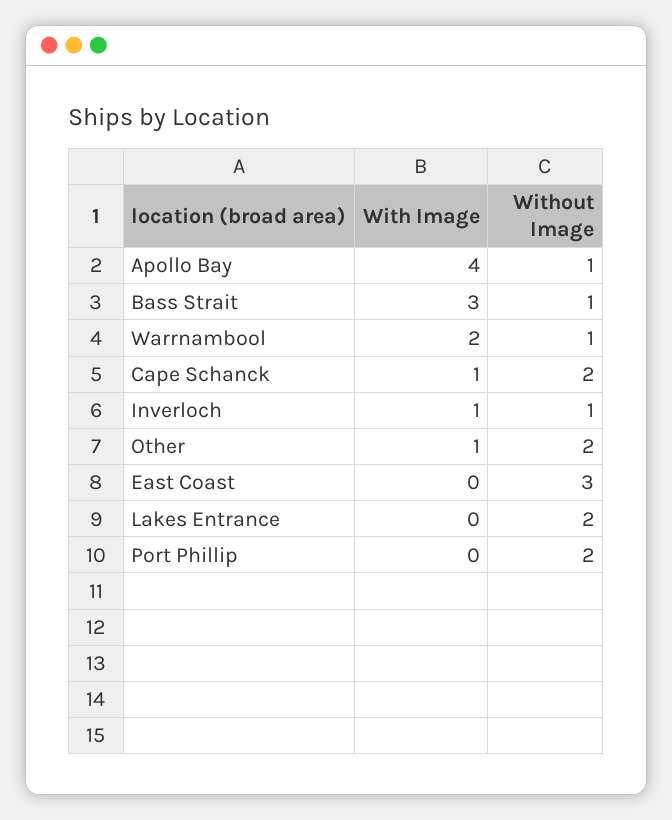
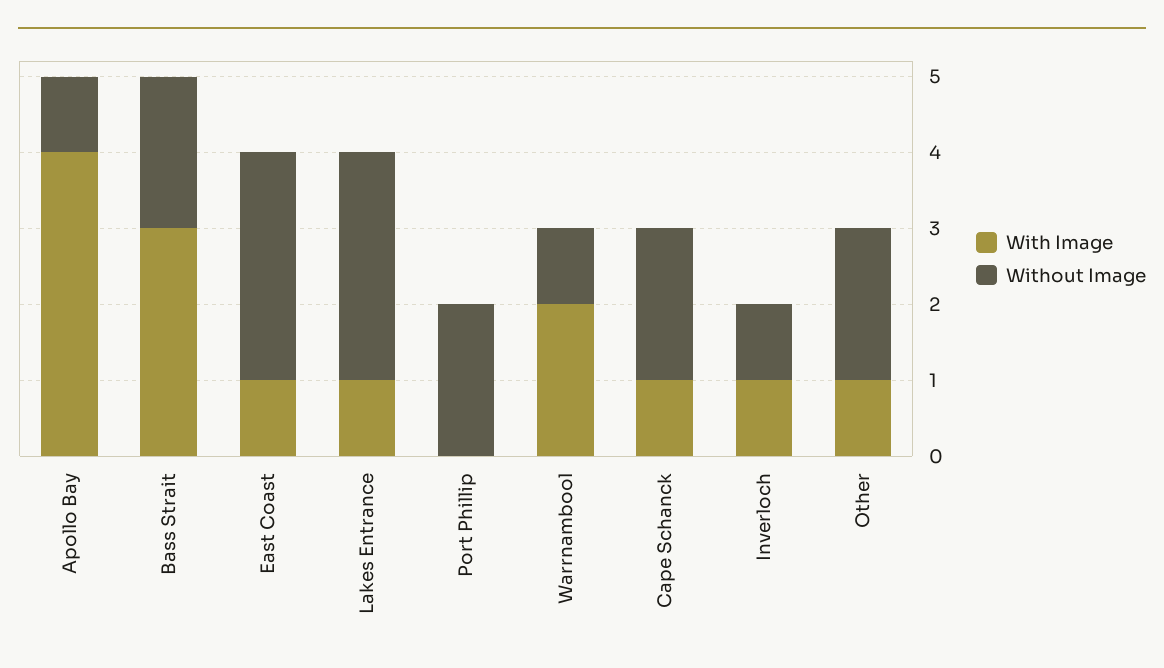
  {
    "With Image": {
      "Apollo Bay": 4,
      "Bass Strait": 3,
      "Warrnambool": 2,
      "Cape Schanck": 1,
      "Inverloch": 1,
      "Other": 1,
-     "East Coast": 0,
+     "East Coast": 1,
-     "Lakes Entrance": 0,
+     "Lakes Entrance": 1,
      "Port Phillip": 0
    },
    "Without Image": {
      "Apollo Bay": 1,
-     "Bass Strait": 1,
+     "Bass Strait": 2,
      "Warrnambool": 1,
      "Cape Schanck": 2,
      "Inverloch": 1,
      "Other": 2,
      "East Coast": 3,
-     "Lakes Entrance": 2,
+     "Lakes Entrance": 3,
      "Port Phillip": 2
    }
  }

